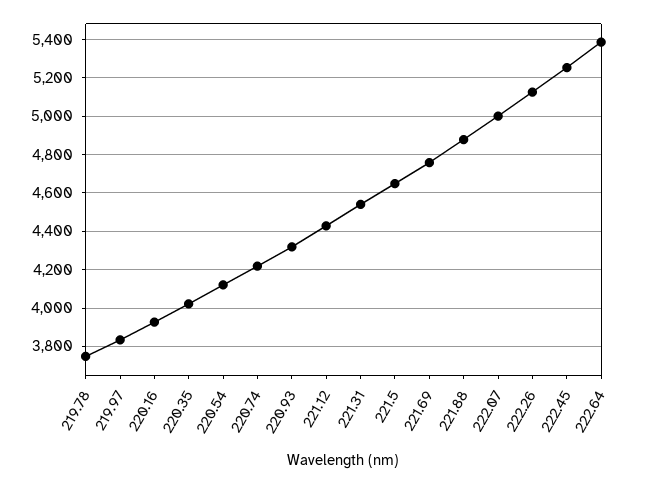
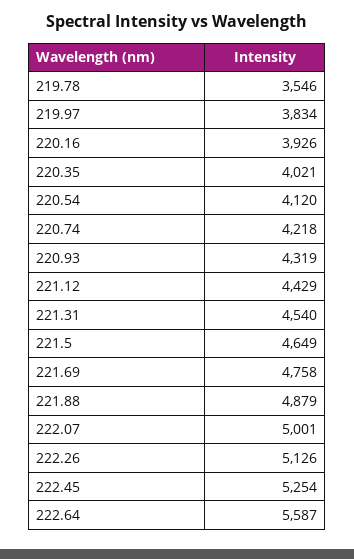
  {
-   "219.78": 3750,
+   "219.78": 3546,
    "219.97": 3834,
    "220.16": 3926,
    "220.35": 4021,
    "220.54": 4120,
    "220.74": 4218,
    "220.93": 4319,
    "221.12": 4429,
    "221.31": 4540,
    "221.5": 4649,
    "221.69": 4758,
    "221.88": 4879,
    "222.07": 5001,
    "222.26": 5126,
    "222.45": 5254,
-   "222.64": 5400
+   "222.64": 5587
  }

